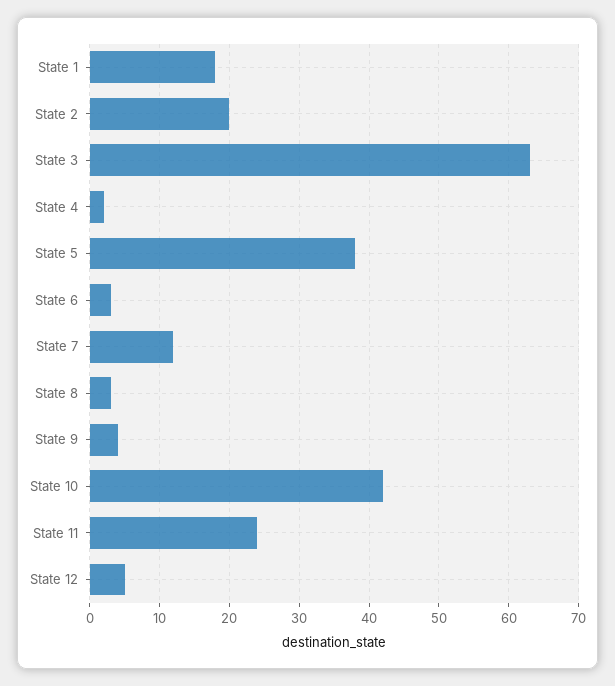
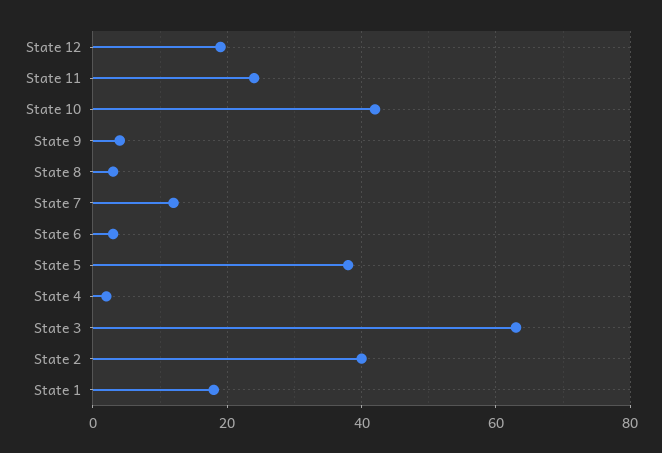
  {
    "State 1": 18,
-   "State 2": 20,
+   "State 2": 40,
    "State 3": 63,
    "State 4": 2,
    "State 5": 38,
    "State 6": 3,
    "State 7": 12,
    "State 8": 3,
    "State 9": 4,
    "State 10": 42,
    "State 11": 24,
-   "State 12": 5
+   "State 12": 20
  }

